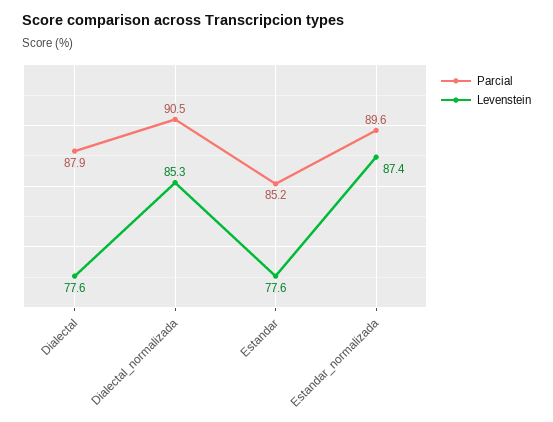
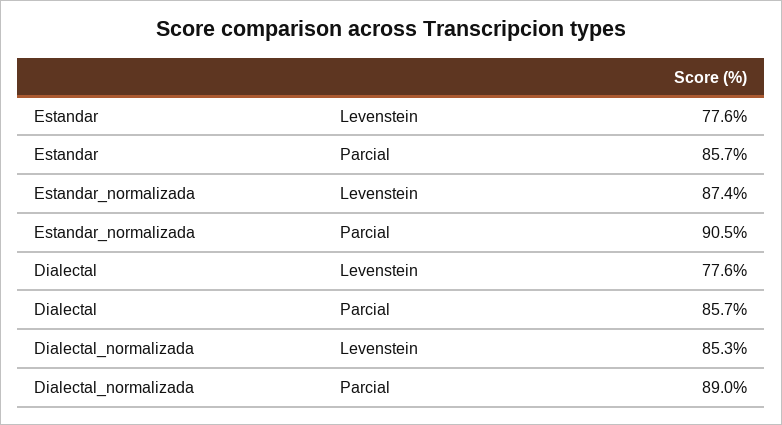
  {
    "Parcial": {
-     "Dialectal": 87.9,
+     "Dialectal": 85.7,
-     "Dialectal_normalizada": 90.5,
+     "Dialectal_normalizada": 89,
-     "Estandar": 85.2,
+     "Estandar": 85.7,
-     "Estandar_normalizada": 89.6
+     "Estandar_normalizada": 90.5
    },
    "Levenstein": {
      "Dialectal": 77.6,
      "Dialectal_normalizada": 85.3,
      "Estandar": 77.6,
      "Estandar_normalizada": 87.4
    }
  }

